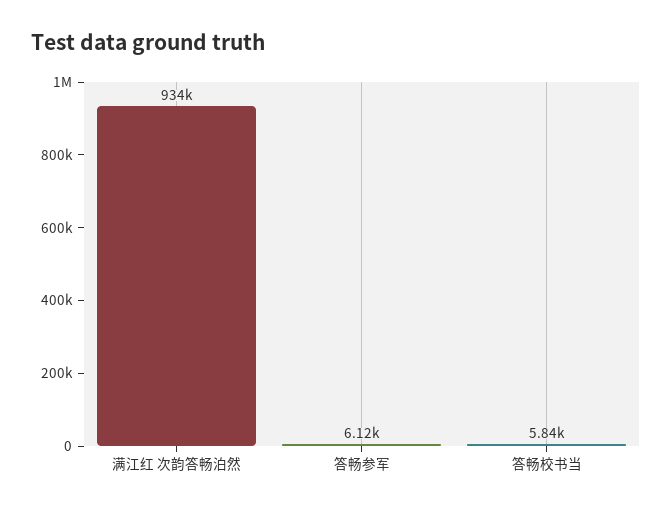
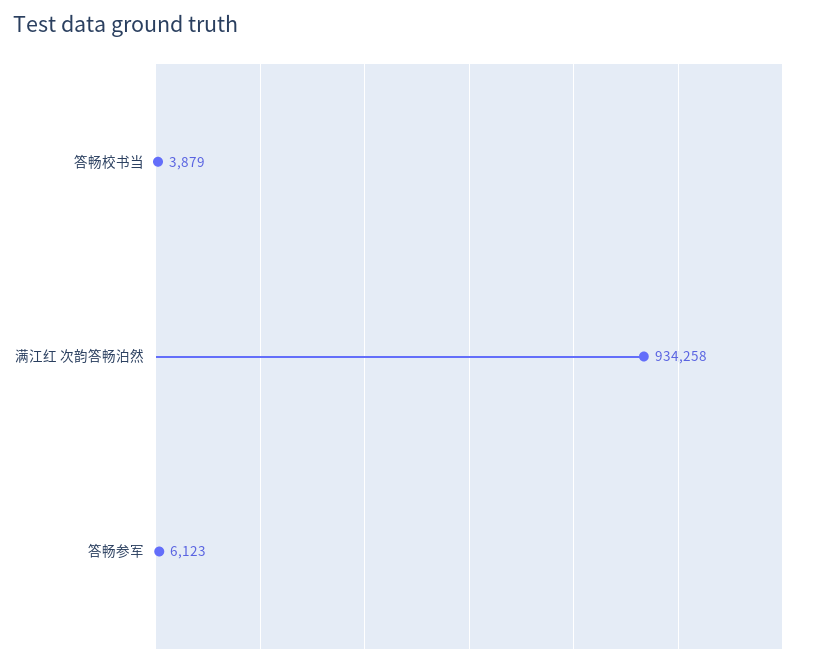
  {
    "满江红 次韵答畅泊然": 934258,
    "答畅参军": 6123,
-   "答畅校书当": 5840
+   "答畅校书当": 3879
  }

